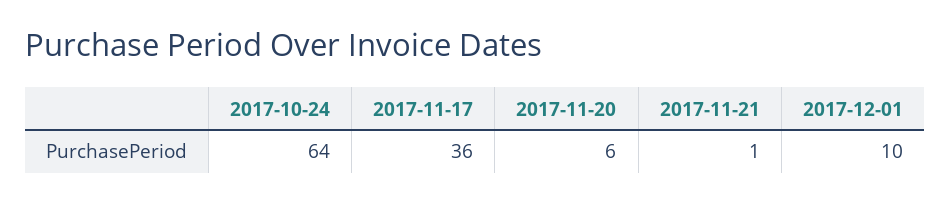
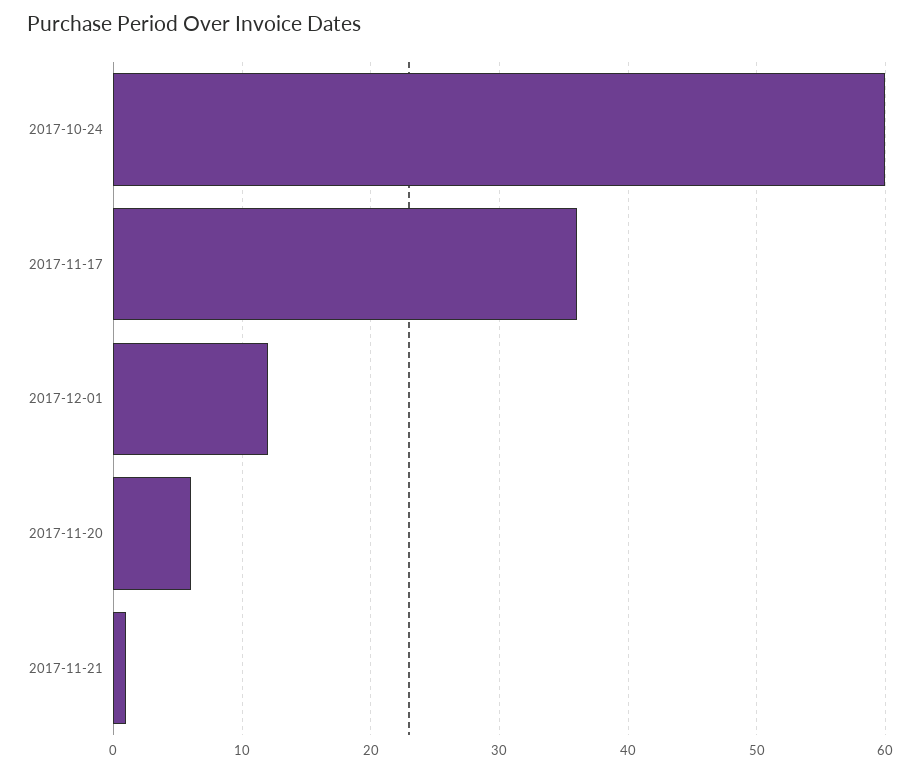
  {
-   "2017-10-24": 64,
+   "2017-10-24": 60,
    "2017-11-17": 36,
    "2017-11-20": 6,
    "2017-11-21": 1,
-   "2017-12-01": 10
+   "2017-12-01": 12
  }

